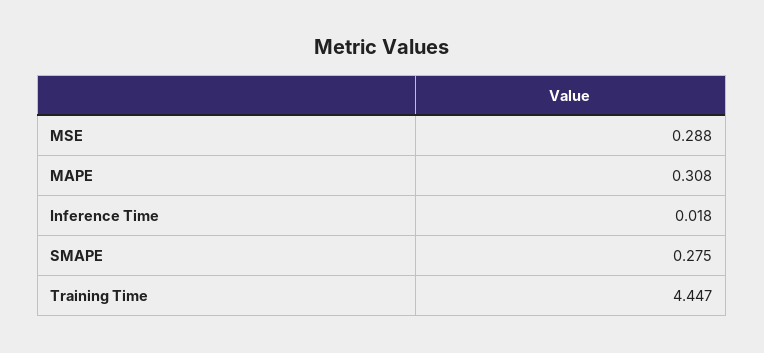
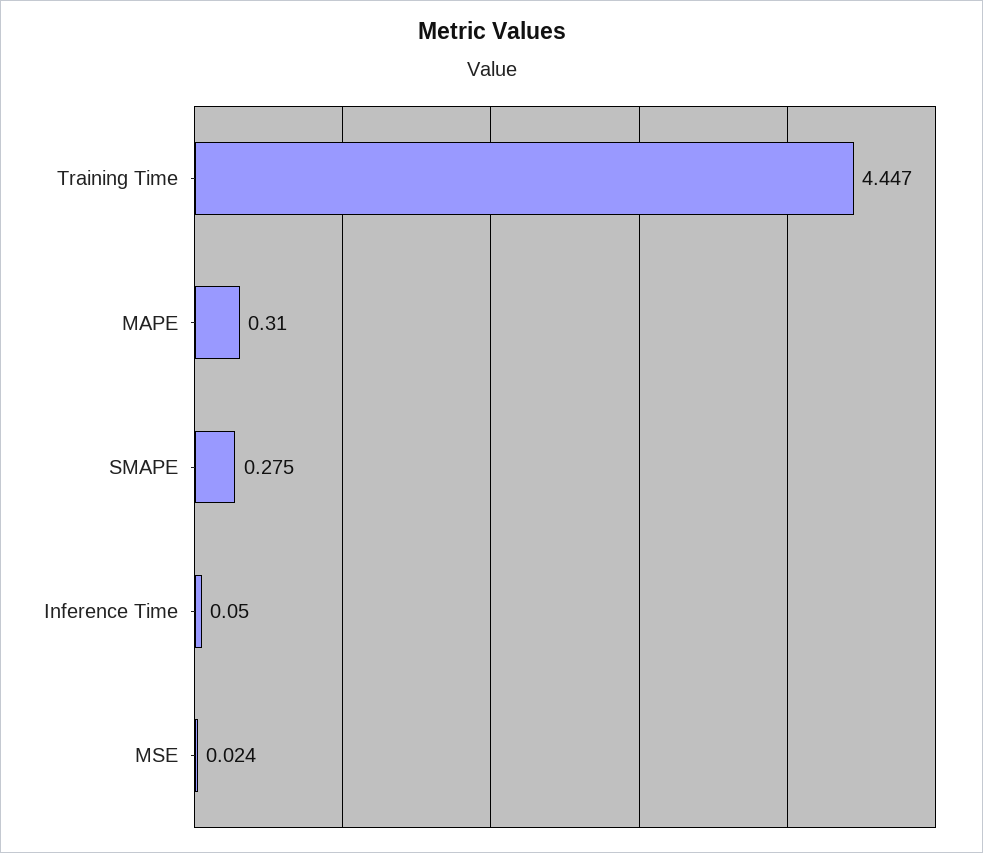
  {
-   "MSE": 0.288,
+   "MSE": 0.024,
-   "MAPE": 0.308,
+   "MAPE": 0.31,
-   "Inference Time": 0.018,
+   "Inference Time": 0.05,
    "SMAPE": 0.275,
    "Training Time": 4.447
  }

